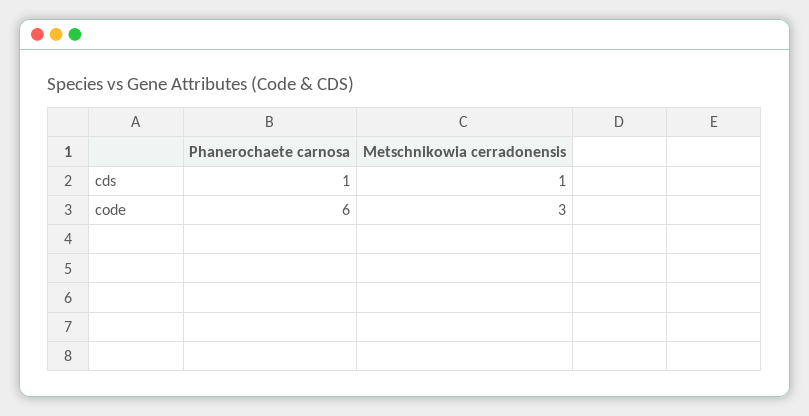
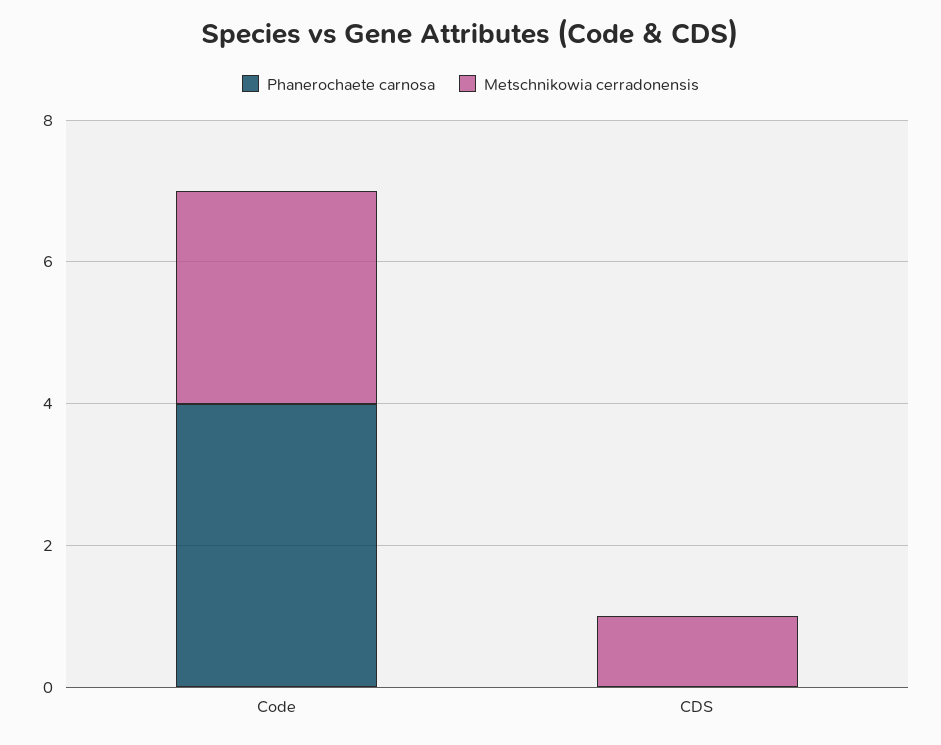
  {
    "Phanerochaete carnosa": {
-     "cds": 1,
+     "cds": 0,
-     "code": 6
+     "code": 4
    },
    "Metschnikowia cerradonensis": {
      "cds": 1,
      "code": 3
    }
  }

